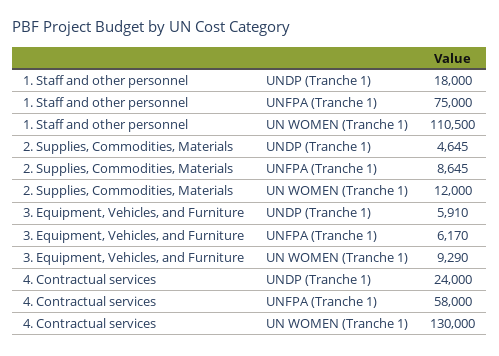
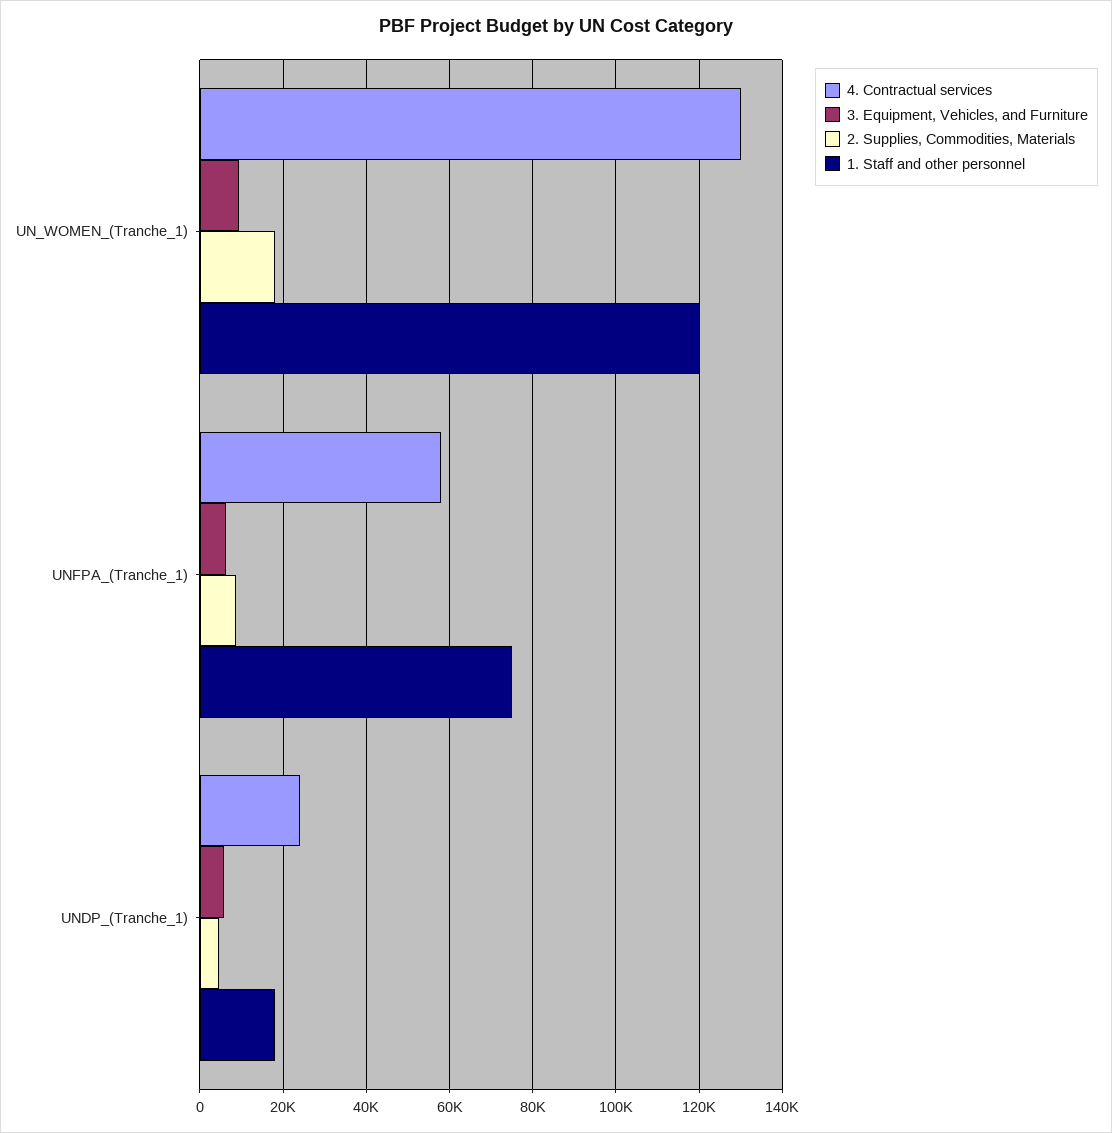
  {
    "1. Staff and other personnel": {
      "UNDP (Tranche 1)": 18000,
      "UNFPA (Tranche 1)": 75000,
-     "UN WOMEN (Tranche 1)": 110500
+     "UN WOMEN (Tranche 1)": 120000
    },
    "2. Supplies, Commodities, Materials": {
      "UNDP (Tranche 1)": 4645,
      "UNFPA (Tranche 1)": 8645,
-     "UN WOMEN (Tranche 1)": 12000
+     "UN WOMEN (Tranche 1)": 18000
    },
    "3. Equipment, Vehicles, and Furniture": {
      "UNDP (Tranche 1)": 5910,
      "UNFPA (Tranche 1)": 6170,
      "UN WOMEN (Tranche 1)": 9290
    },
    "4. Contractual services": {
      "UNDP (Tranche 1)": 24000,
      "UNFPA (Tranche 1)": 58000,
      "UN WOMEN (Tranche 1)": 130000
    }
  }

